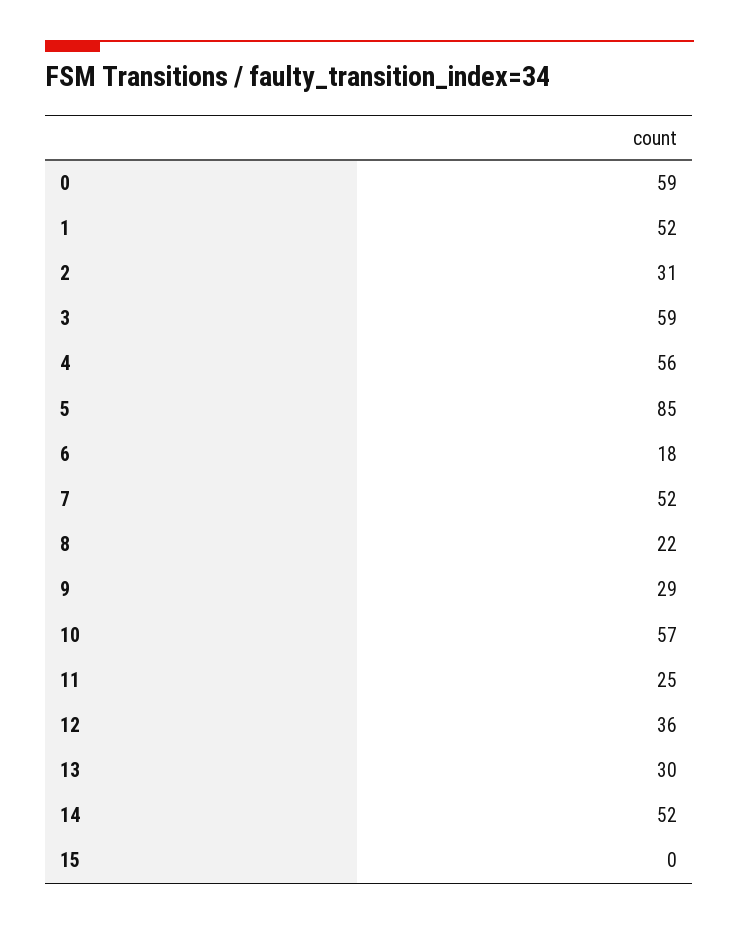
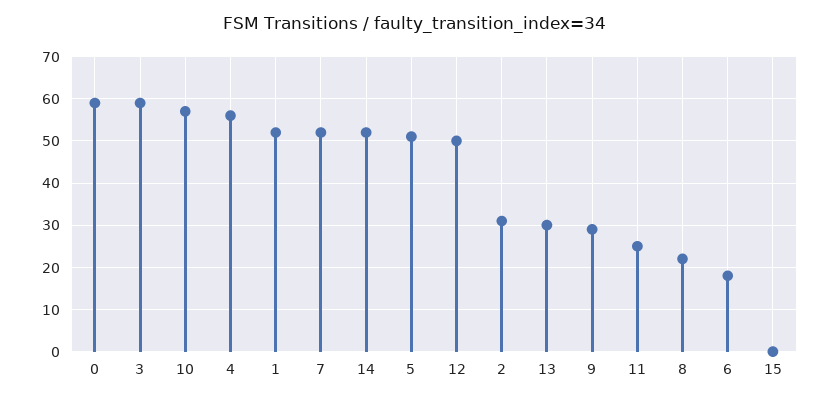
  {
    "0": 59,
    "1": 52,
    "2": 31,
    "3": 59,
    "4": 56,
-   "5": 85,
+   "5": 50,
    "6": 18,
    "7": 52,
    "8": 22,
    "9": 29,
    "10": 57,
    "11": 25,
-   "12": 36,
+   "12": 50,
    "13": 30,
    "14": 52,
    "15": 0
  }

